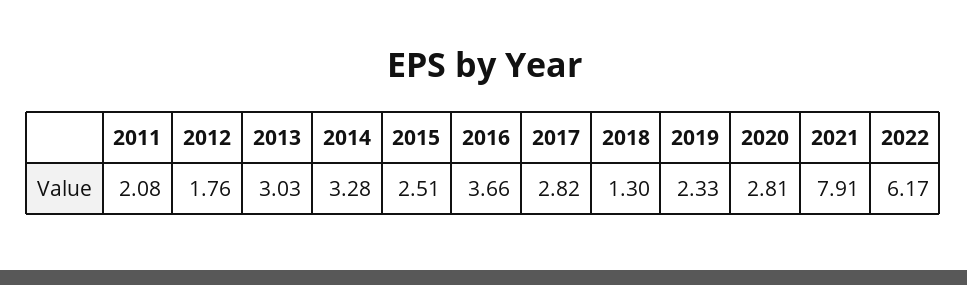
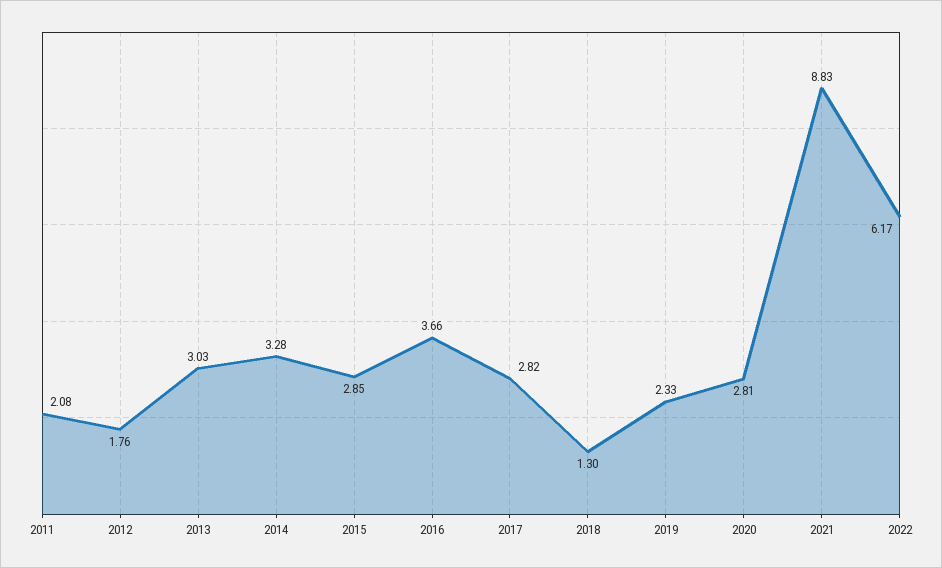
  {
    "2011": 2.08,
    "2012": 1.76,
    "2013": 3.03,
    "2014": 3.28,
-   "2015": 2.51,
+   "2015": 2.85,
    "2016": 3.66,
    "2017": 2.82,
    "2018": 1.3,
    "2019": 2.33,
    "2020": 2.81,
-   "2021": 7.91,
+   "2021": 8.83,
    "2022": 6.17
  }

